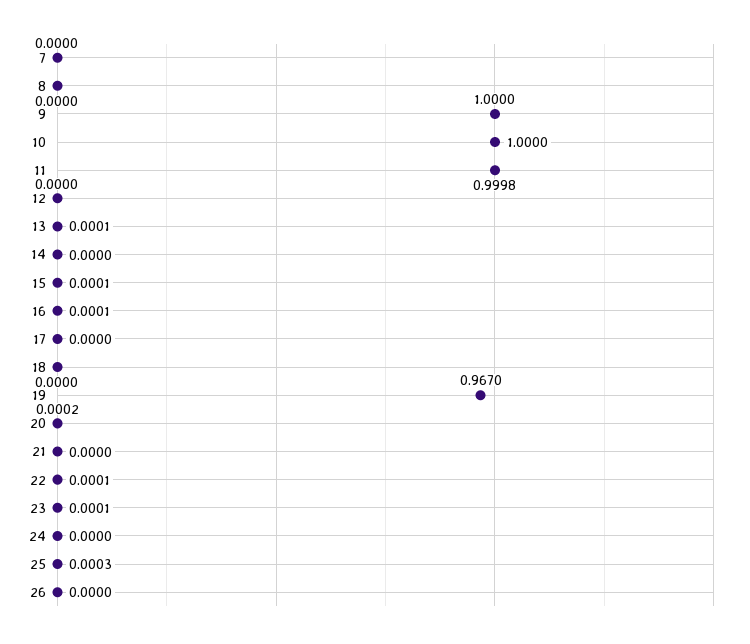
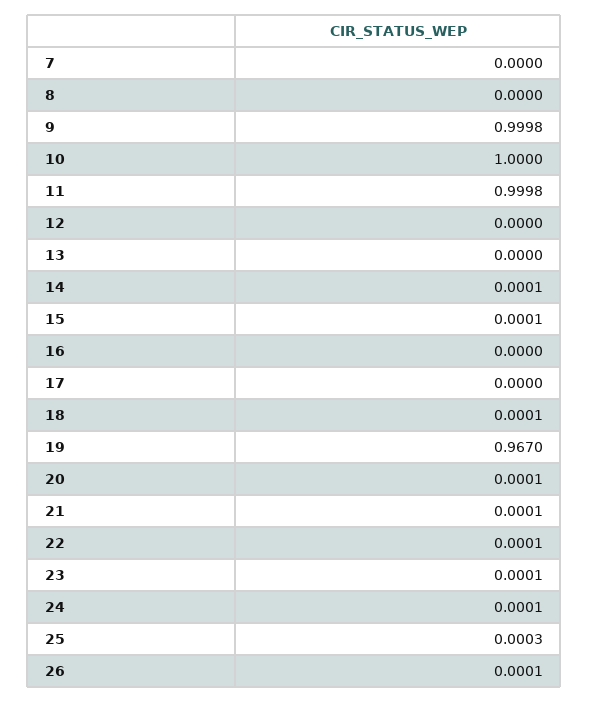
  {
    "7": 0,
    "8": 0,
-   "9": 1,
+   "9": 0.9998,
    "10": 1,
    "11": 0.9998,
    "12": 0,
-   "13": 0.0001,
+   "13": 0,
-   "14": 0,
+   "14": 0.0001,
    "15": 0.0001,
-   "16": 0.0001,
+   "16": 0,
    "17": 0,
-   "18": 0,
+   "18": 0.0001,
    "19": 0.967,
-   "20": 0.0002,
+   "20": 0.0001,
-   "21": 0,
+   "21": 0.0001,
    "22": 0.0001,
    "23": 0.0001,
-   "24": 0,
+   "24": 0.0001,
    "25": 0.0003,
-   "26": 0
+   "26": 0.0001
  }

